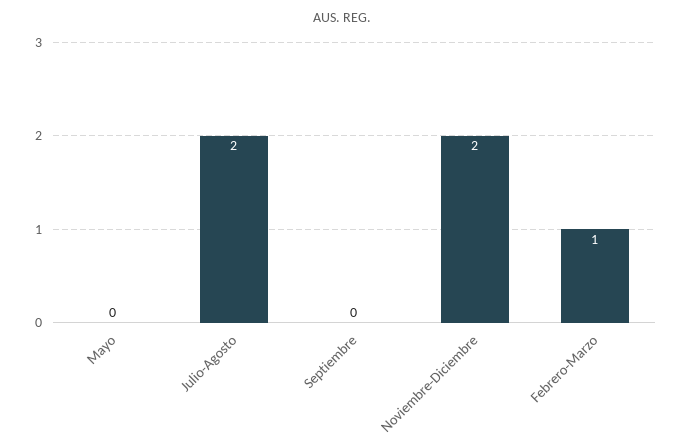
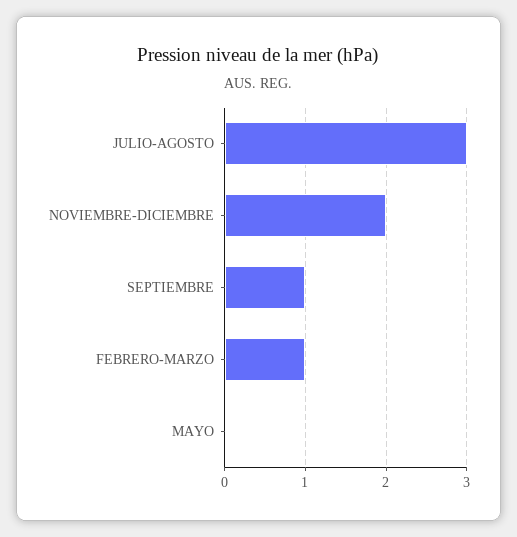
  {
    "Mayo": 0,
-   "Julio-Agosto": 2,
+   "Julio-Agosto": 3,
-   "Septiembre": 0,
+   "Septiembre": 1,
    "Noviembre-Diciembre": 2,
    "Febrero-Marzo": 1
  }

